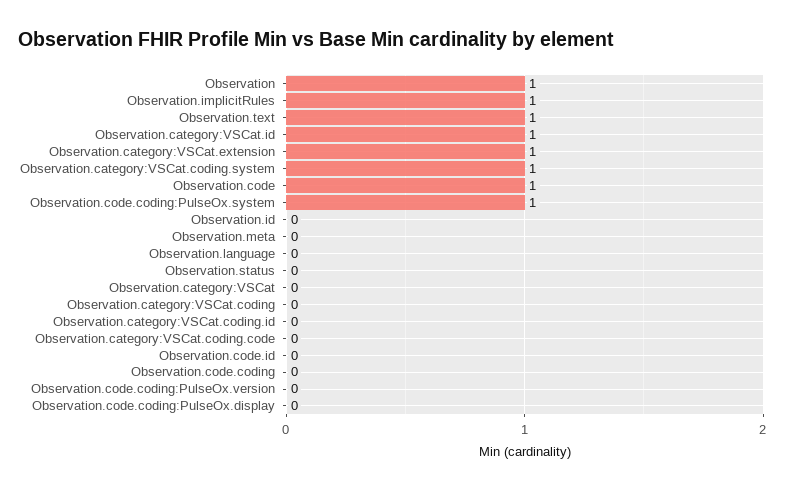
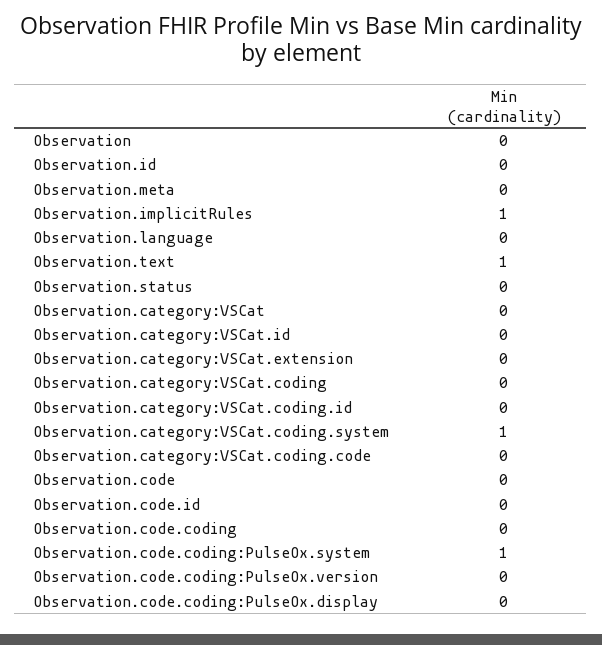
  {
-   "Observation": 1,
+   "Observation": 0,
    "Observation.implicitRules": 1,
    "Observation.text": 1,
-   "Observation.category:VSCat.id": 1,
+   "Observation.category:VSCat.id": 0,
-   "Observation.category:VSCat.extension": 1,
+   "Observation.category:VSCat.extension": 0,
    "Observation.category:VSCat.coding.system": 1,
-   "Observation.code": 1,
+   "Observation.code": 0,
    "Observation.code.coding:PulseOx.system": 1,
    "Observation.id": 0,
    "Observation.meta": 0,
    "Observation.language": 0,
    "Observation.status": 0,
    "Observation.category:VSCat": 0,
    "Observation.category:VSCat.coding": 0,
    "Observation.category:VSCat.coding.id": 0,
    "Observation.category:VSCat.coding.code": 0,
    "Observation.code.id": 0,
    "Observation.code.coding": 0,
    "Observation.code.coding:PulseOx.version": 0,
    "Observation.code.coding:PulseOx.display": 0
  }

